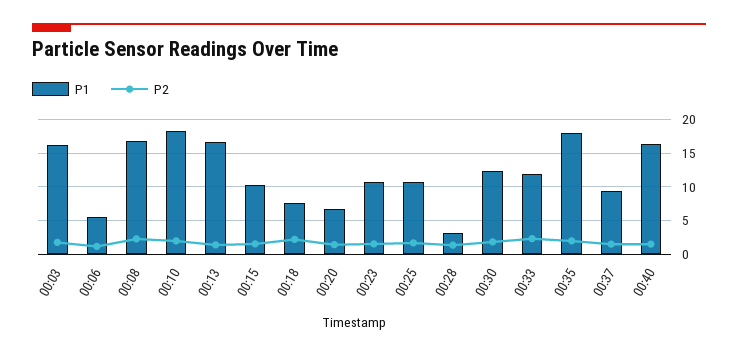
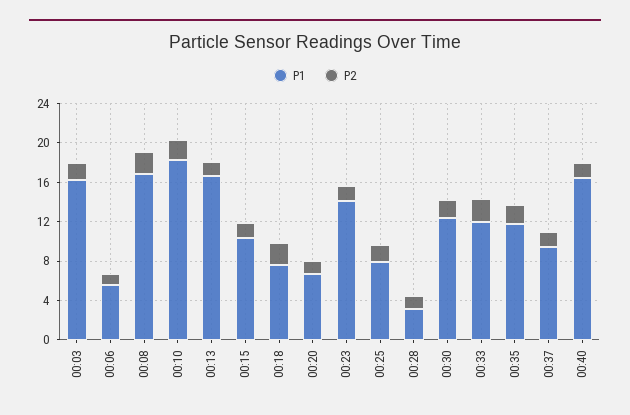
  {
    "P1": {
      "00:03": 16,
      "00:06": 6,
      "00:08": 17,
      "00:10": 18,
      "00:13": 17,
      "00:15": 10,
      "00:18": 8,
      "00:20": 7,
-     "00:23": 11,
+     "00:23": 14,
-     "00:25": 11,
+     "00:25": 8,
      "00:28": 3,
      "00:30": 12,
      "00:33": 12,
-     "00:35": 18,
+     "00:35": 12,
      "00:37": 9,
      "00:40": 16
    },
    "P2": {
      "00:03": 2,
      "00:06": 1,
      "00:08": 2,
      "00:10": 2,
      "00:13": 1,
      "00:15": 2,
      "00:18": 2,
      "00:20": 1,
      "00:23": 2,
      "00:25": 2,
      "00:28": 1,
      "00:30": 2,
      "00:33": 2,
      "00:35": 2,
      "00:37": 1,
      "00:40": 2
    }
  }

